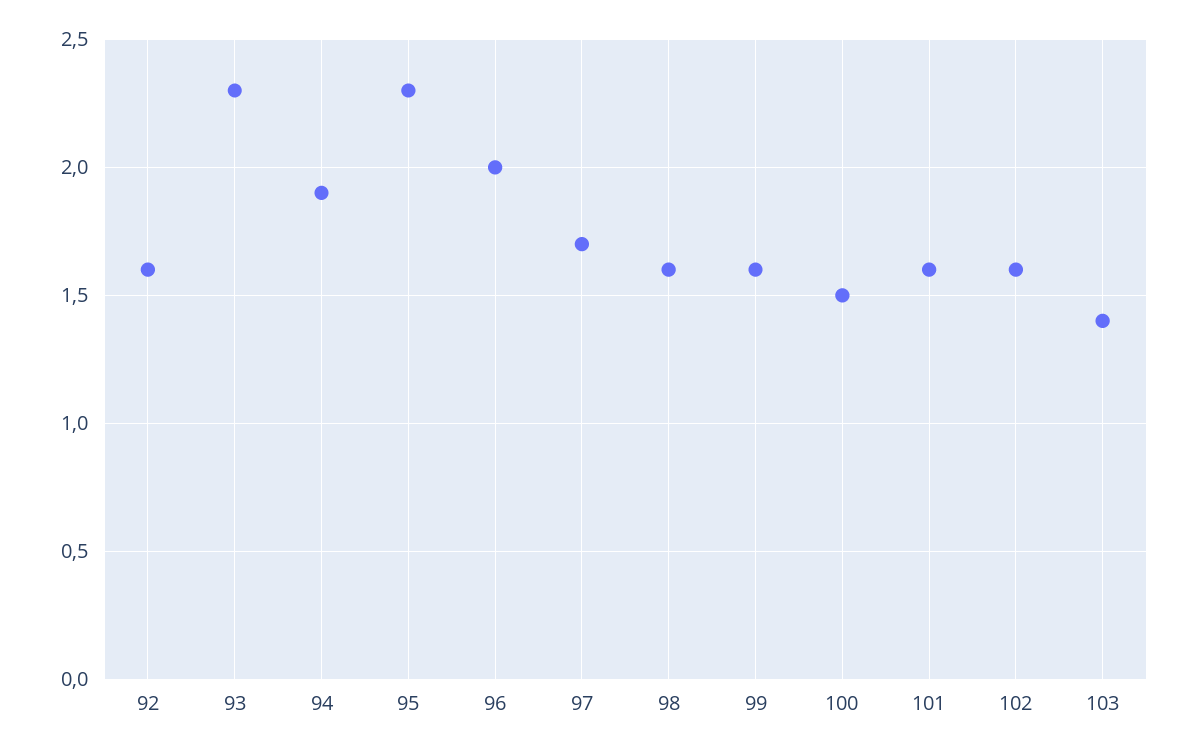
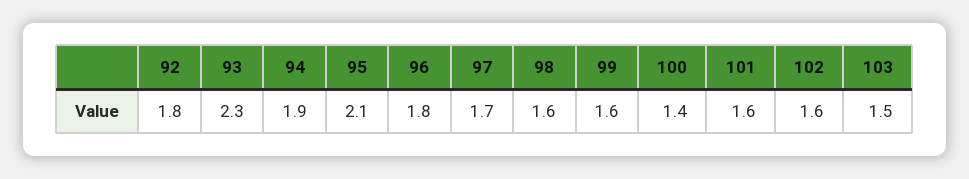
  {
-   "92": 1.6,
+   "92": 1.8,
    "93": 2.3,
    "94": 1.9,
-   "95": 2.3,
+   "95": 2.1,
-   "96": 2,
+   "96": 1.8,
    "97": 1.7,
    "98": 1.6,
    "99": 1.6,
-   "100": 1.5,
+   "100": 1.4,
    "101": 1.6,
    "102": 1.6,
-   "103": 1.4
+   "103": 1.5
  }

